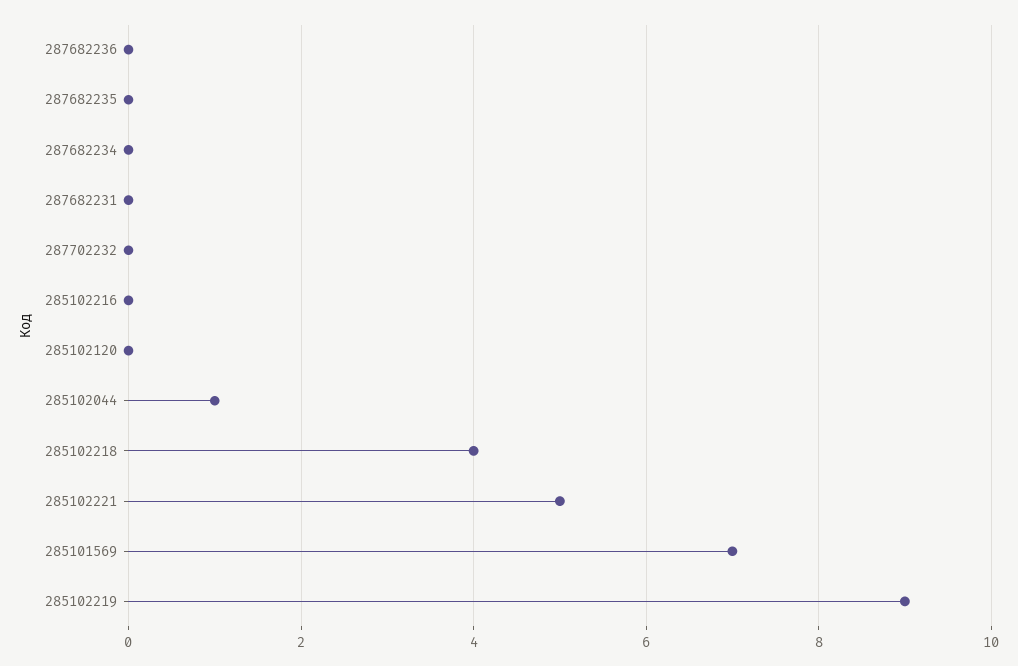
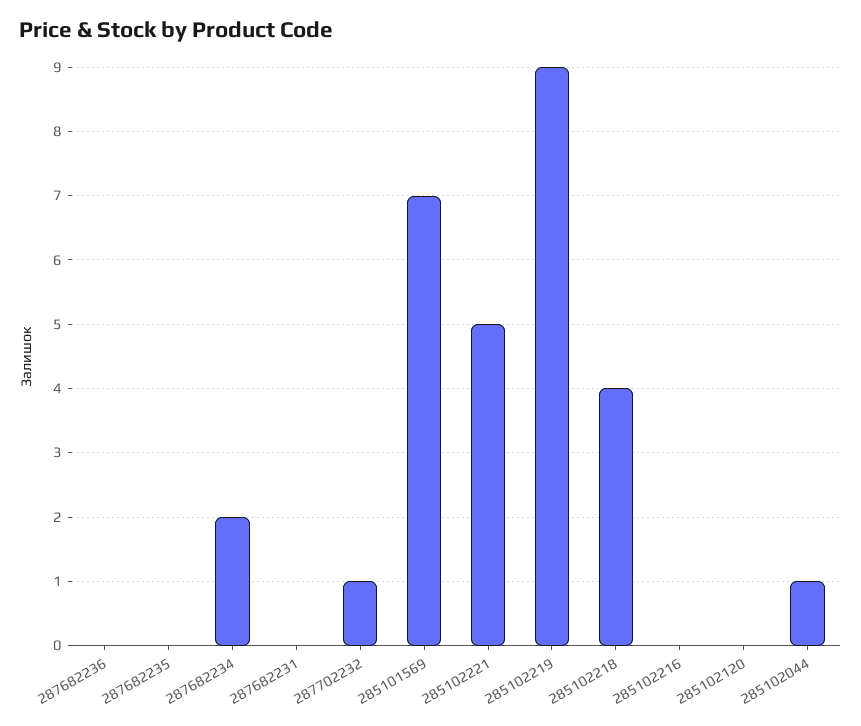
  {
    "287682236": 0,
    "287682235": 0,
-   "287682234": 0,
+   "287682234": 2,
    "287682231": 0,
-   "287702232": 0,
+   "287702232": 1,
    "285102216": 0,
    "285102120": 0,
    "285102044": 1,
    "285102218": 4,
    "285102221": 5,
    "285101569": 7,
    "285102219": 9
  }

